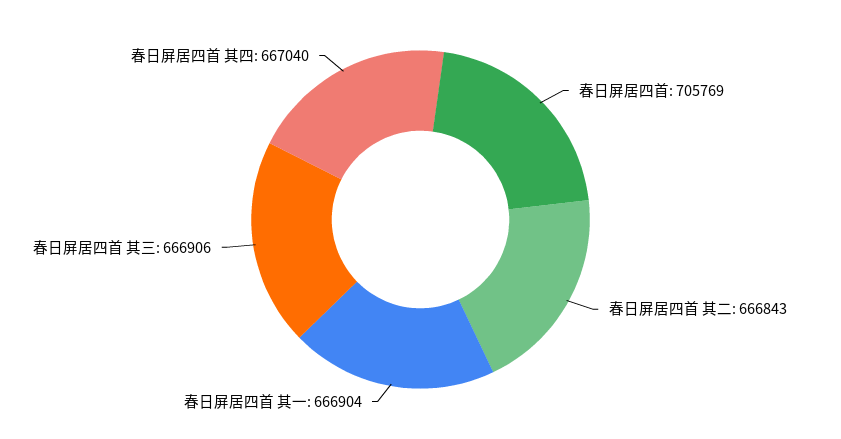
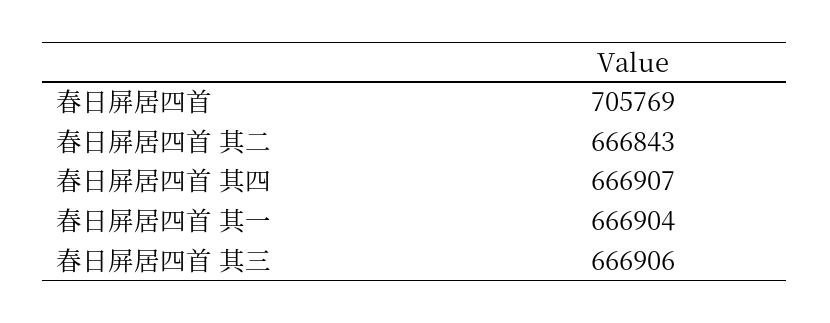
  {
    "春日屏居四首": 705769,
    "春日屏居四首 其二": 666843,
    "春日屏居四首 其一": 666904,
    "春日屏居四首 其三": 666906,
-   "春日屏居四首 其四": 667040
+   "春日屏居四首 其四": 666907
  }

